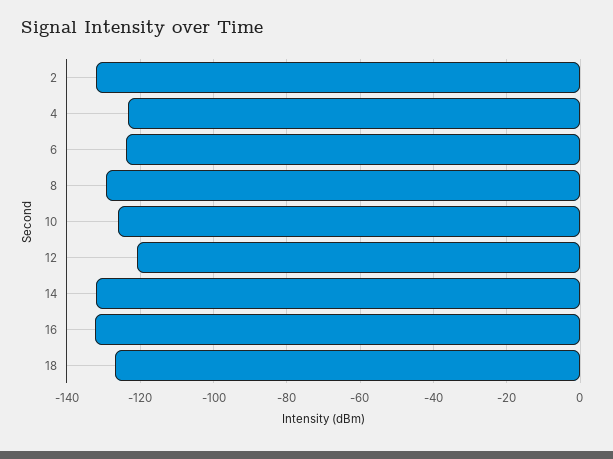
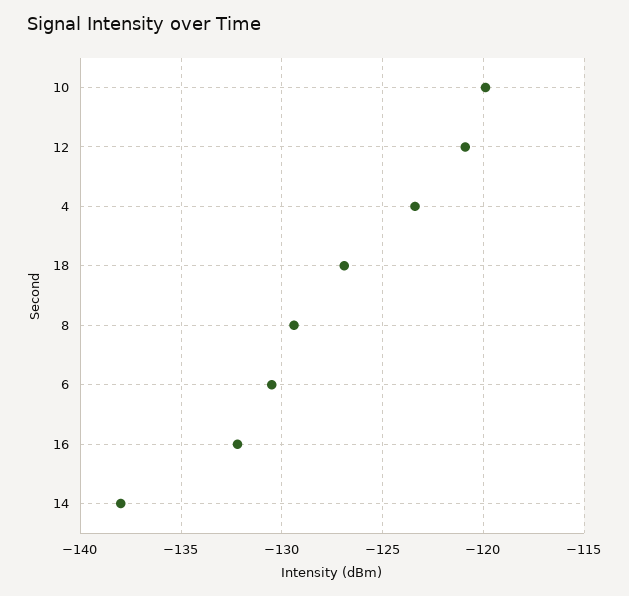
  {
-   "2": -132,
    "4": -123.5,
-   "6": -124,
+   "6": -130.5,
    "8": -129.5,
-   "10": -126,
+   "10": -120,
    "12": -121,
-   "14": -132,
+   "14": -138,
    "16": -132,
    "18": -127
  }

